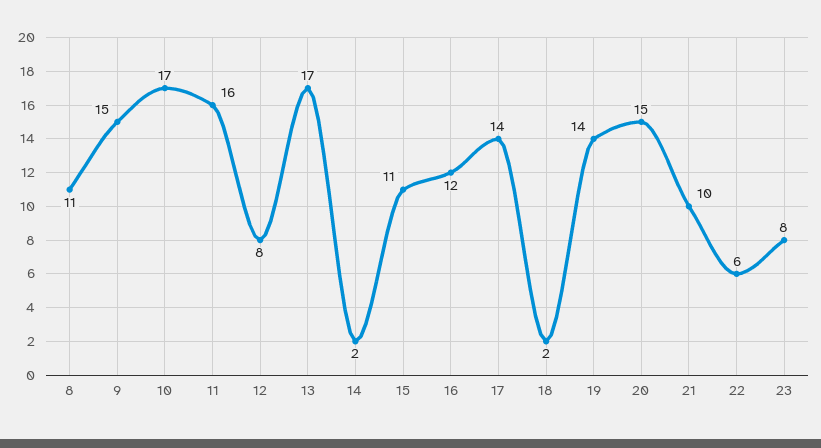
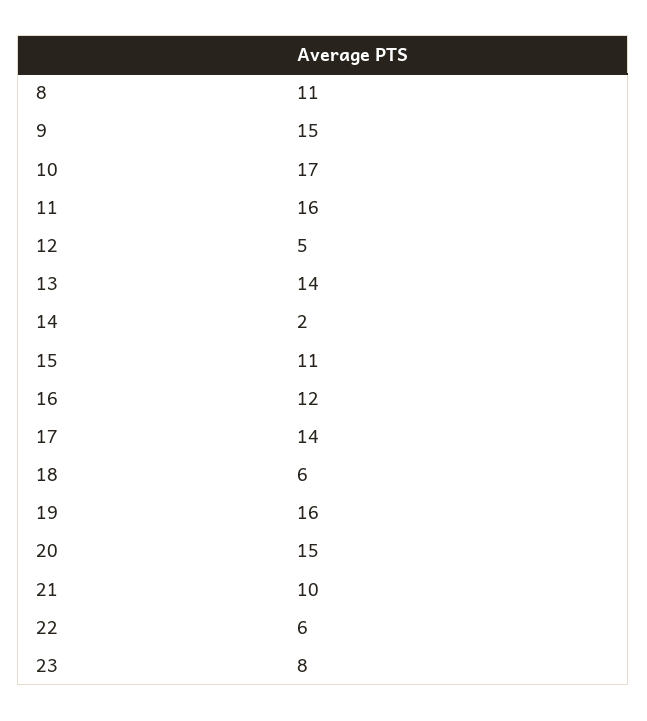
  {
    "8": 11,
    "9": 15,
    "10": 17,
    "11": 16,
-   "12": 8,
+   "12": 5,
-   "13": 17,
+   "13": 14,
    "14": 2,
    "15": 11,
    "16": 12,
    "17": 14,
-   "18": 2,
+   "18": 6,
-   "19": 14,
+   "19": 16,
    "20": 15,
    "21": 10,
    "22": 6,
    "23": 8
  }

